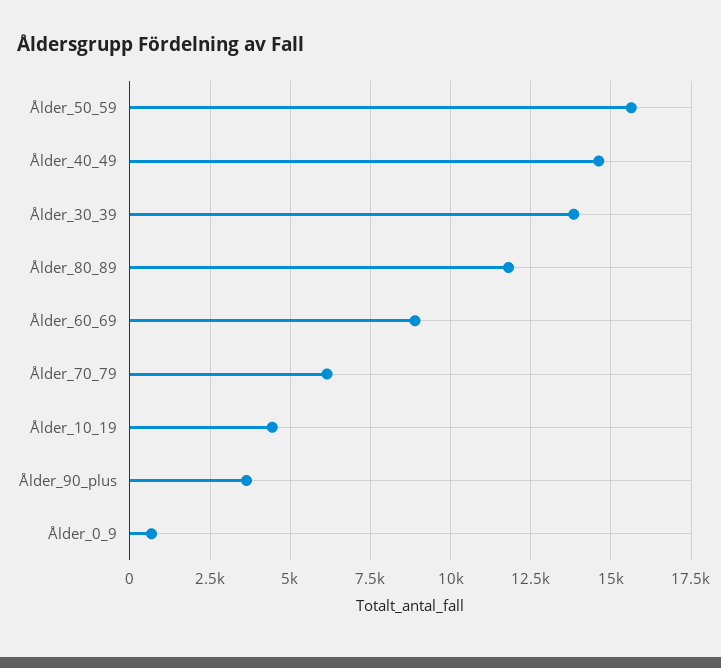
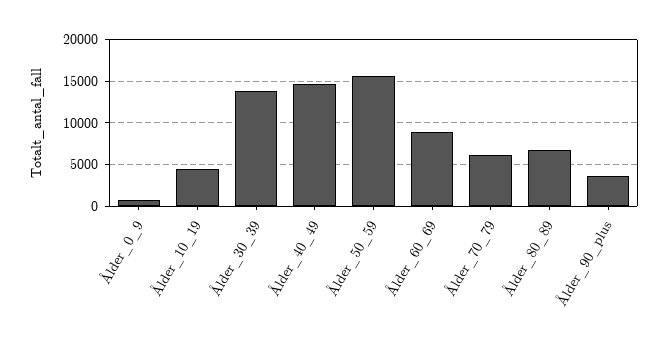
  {
    "Ålder_50_59": 15750,
    "Ålder_40_49": 14500,
    "Ålder_30_39": 13750,
-   "Ålder_80_89": 11750,
+   "Ålder_80_89": 7000,
    "Ålder_60_69": 9000,
    "Ålder_70_79": 6250,
    "Ålder_10_19": 4500,
    "Ålder_90_plus": 3750,
    "Ålder_0_9": 750
  }

